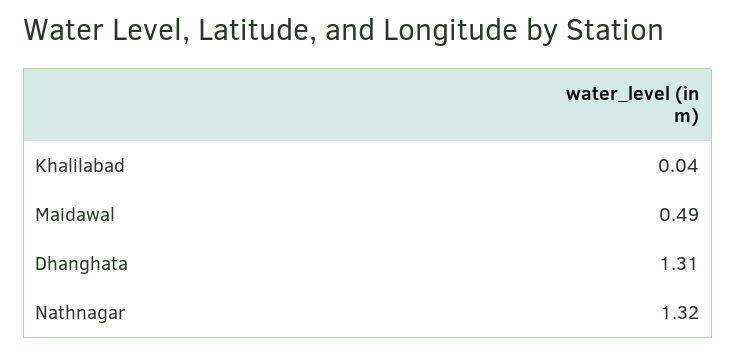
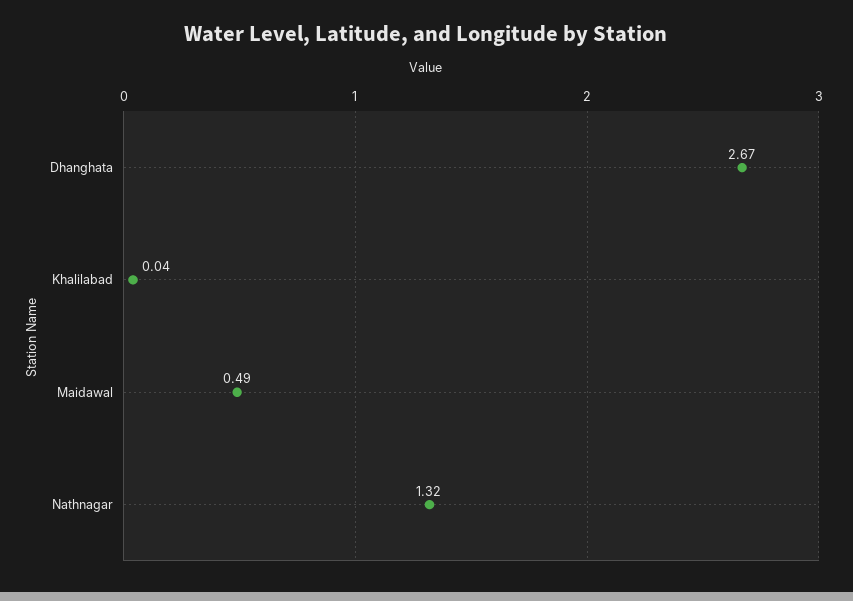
  {
    "Khalilabad": 0.04,
    "Maidawal": 0.49,
-   "Dhanghata": 1.31,
+   "Dhanghata": 2.67,
    "Nathnagar": 1.32
  }

